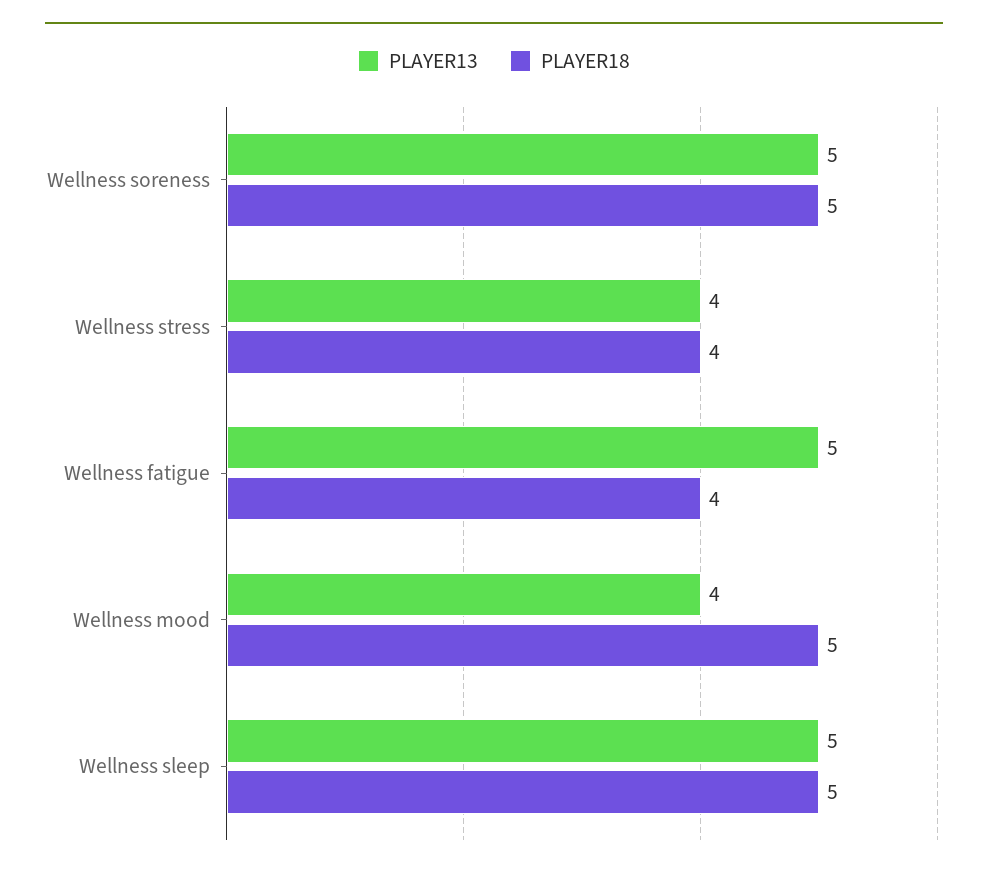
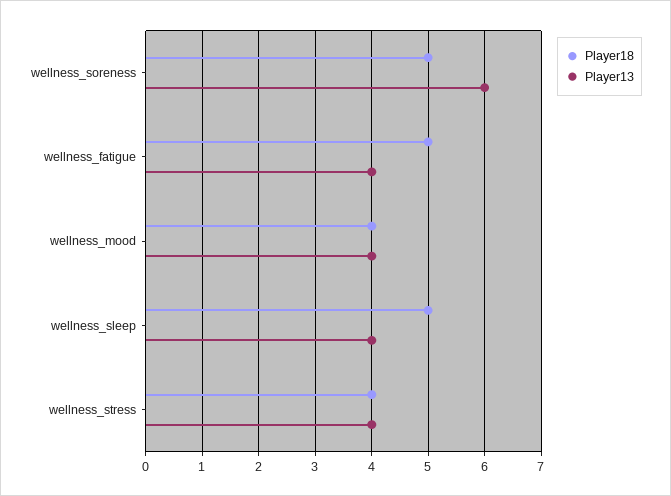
  {
    "PLAYER13": {
-     "Wellness soreness": 5,
+     "Wellness soreness": 6,
      "Wellness stress": 4,
-     "Wellness fatigue": 5,
+     "Wellness fatigue": 4,
      "Wellness mood": 4,
-     "Wellness sleep": 5
+     "Wellness sleep": 4
    },
    "PLAYER18": {
      "Wellness soreness": 5,
      "Wellness stress": 4,
-     "Wellness fatigue": 4,
+     "Wellness fatigue": 5,
-     "Wellness mood": 5,
+     "Wellness mood": 4,
      "Wellness sleep": 5
    }
  }

